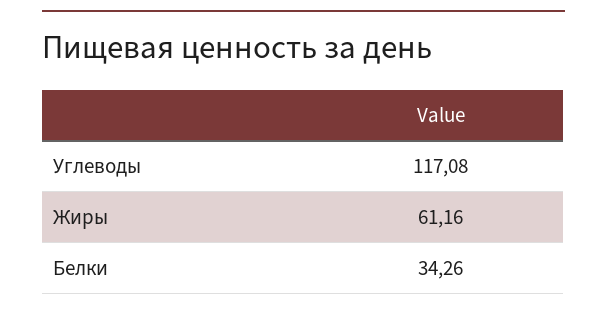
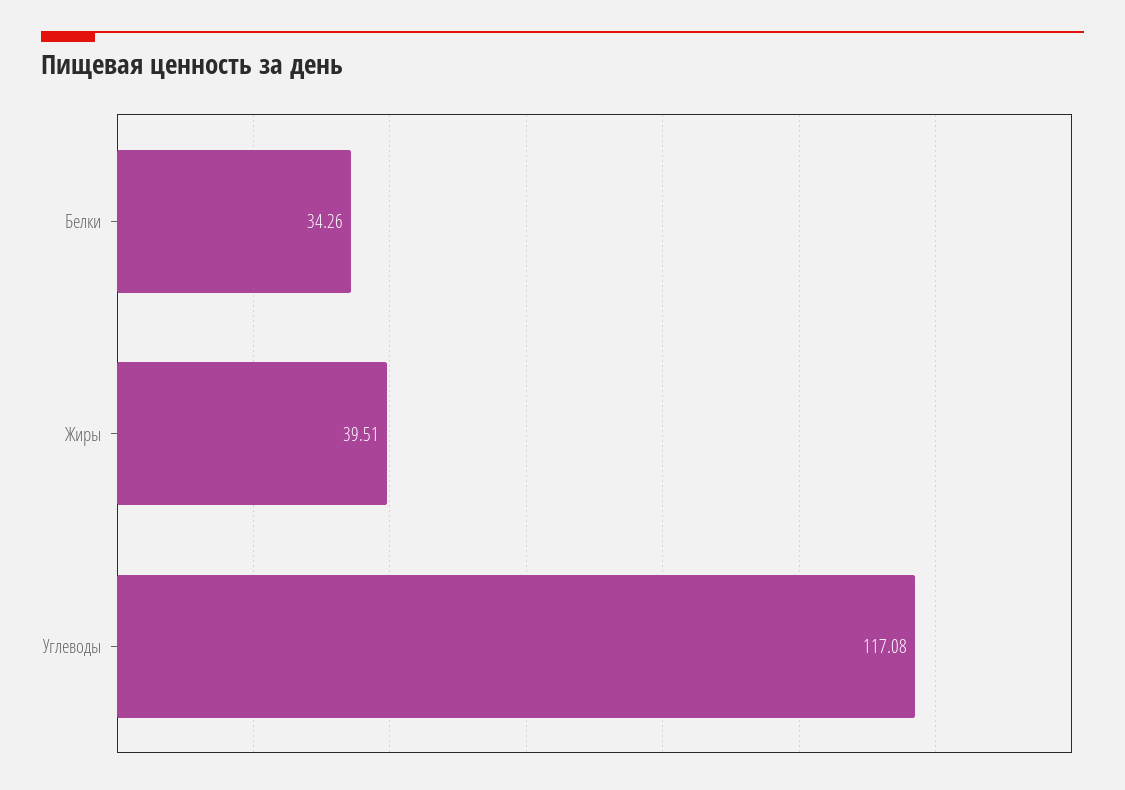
  {
    "Углеводы": 117.08,
-   "Жиры": 61.16,
+   "Жиры": 39.51,
    "Белки": 34.26
  }

